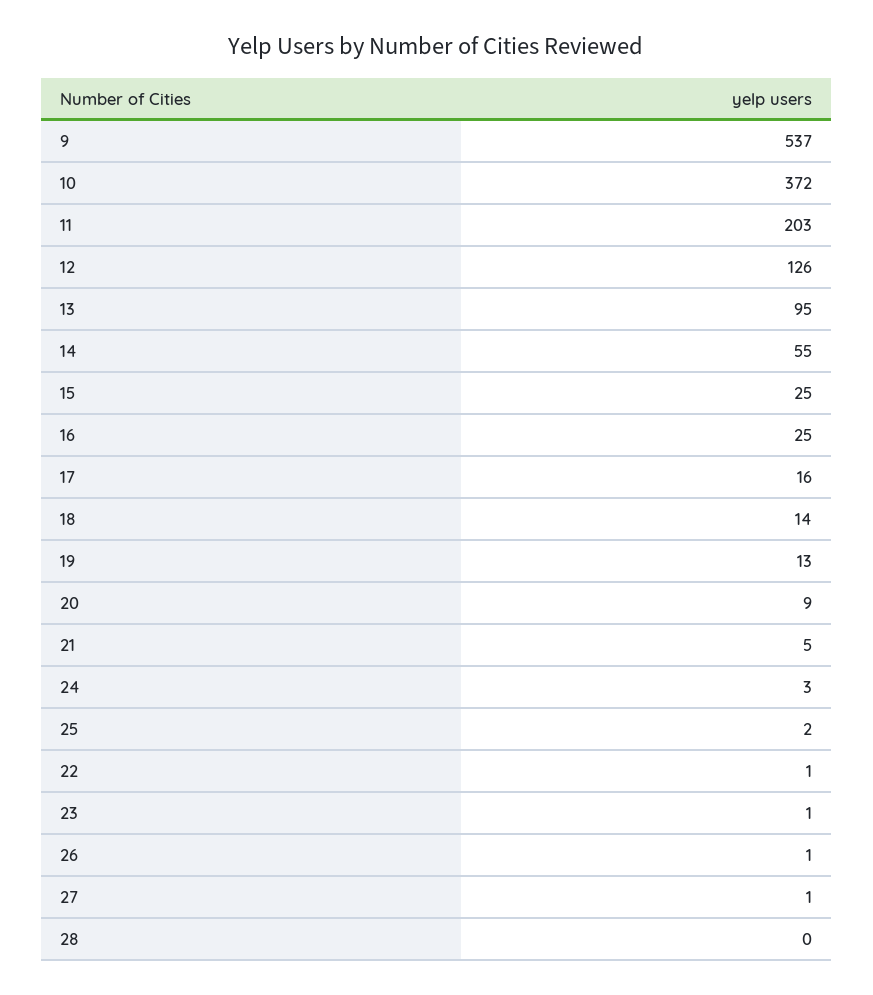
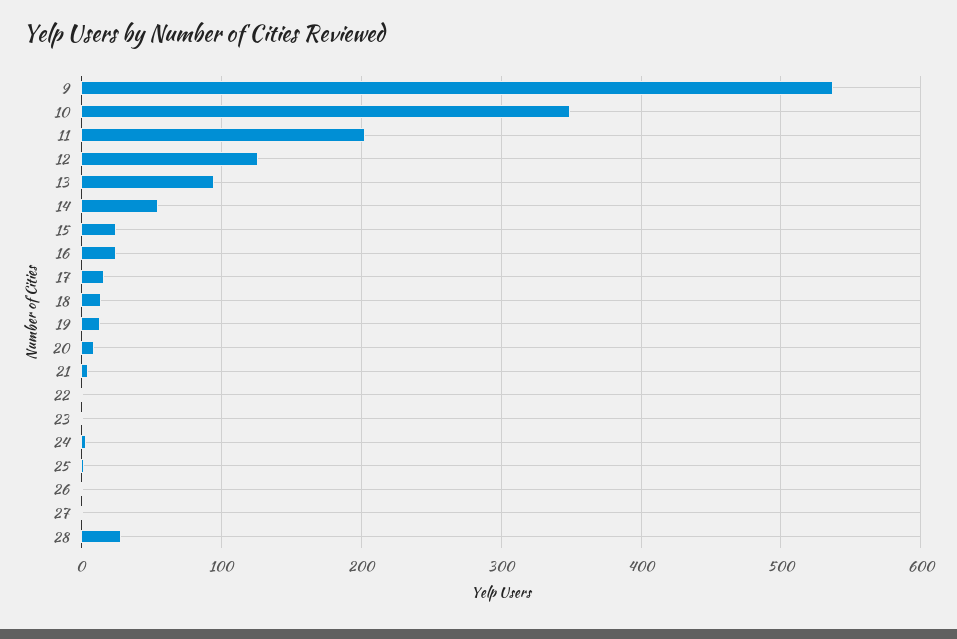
  {
    "9": 537,
-   "10": 372,
+   "10": 350,
    "11": 203,
    "12": 126,
    "13": 95,
    "14": 55,
    "15": 25,
    "16": 25,
    "17": 16,
    "18": 14,
    "19": 13,
    "20": 9,
    "21": 5,
    "24": 3,
    "25": 2,
    "22": 1,
    "23": 1,
    "26": 1,
    "27": 1,
-   "28": 0
+   "28": 30
  }

